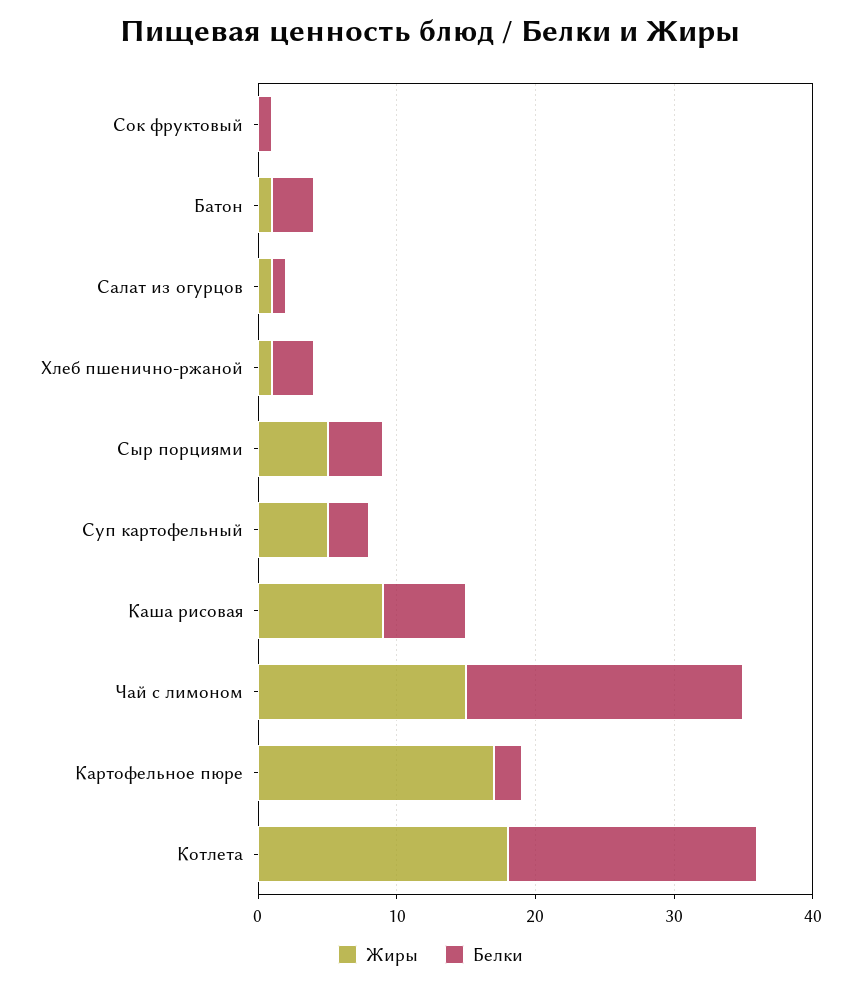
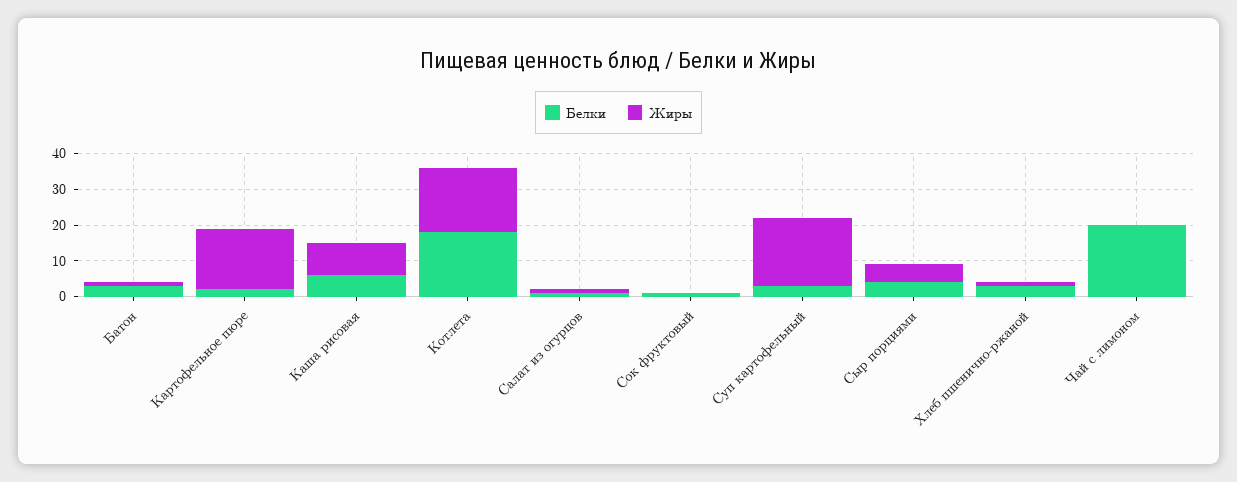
  {
    "Жиры": {
      "Сок фруктовый": 0,
      "Батон": 1,
      "Салат из огурцов": 1,
      "Хлеб пшенично-ржаной": 1,
      "Сыр порциями": 5,
-     "Суп картофельный": 5,
+     "Суп картофельный": 20,
      "Каша рисовая": 9,
-     "Чай с лимоном": 15,
+     "Чай с лимоном": 0,
      "Картофельное пюре": 17,
      "Котлета": 18
    },
    "Белки": {
      "Сок фруктовый": 1,
      "Батон": 3,
      "Салат из огурцов": 1,
      "Хлеб пшенично-ржаной": 3,
      "Сыр порциями": 4,
      "Суп картофельный": 3,
      "Каша рисовая": 6,
      "Чай с лимоном": 20,
      "Картофельное пюре": 2,
      "Котлета": 18
    }
  }

